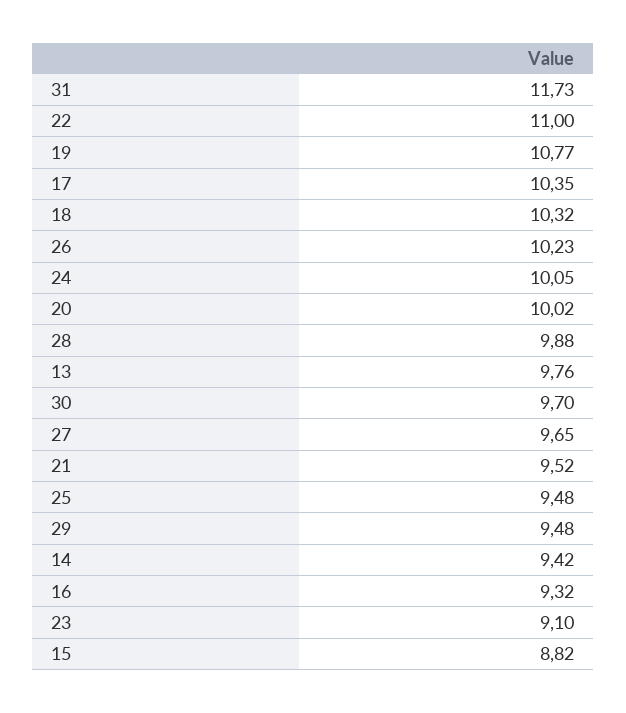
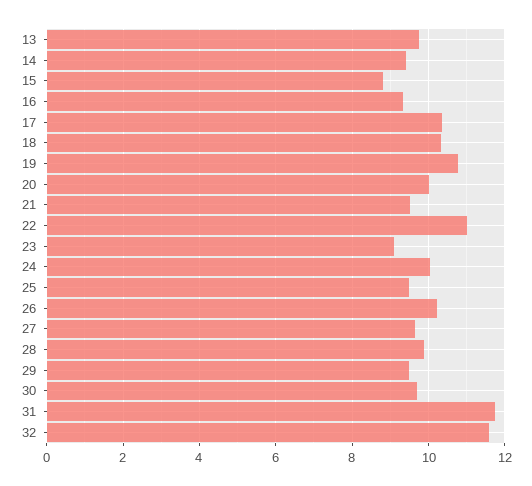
  {
    "31": 11.73,
    "22": 11,
    "19": 10.77,
    "17": 10.35,
    "18": 10.32,
    "26": 10.23,
    "24": 10.05,
    "20": 10.02,
    "28": 9.88,
    "13": 9.76,
    "30": 9.7,
    "27": 9.65,
    "21": 9.52,
    "25": 9.48,
    "29": 9.48,
    "14": 9.42,
    "16": 9.32,
    "23": 9.1,
-   "15": 8.82
+   "15": 8.82,
+   "32": 11.6
  }

